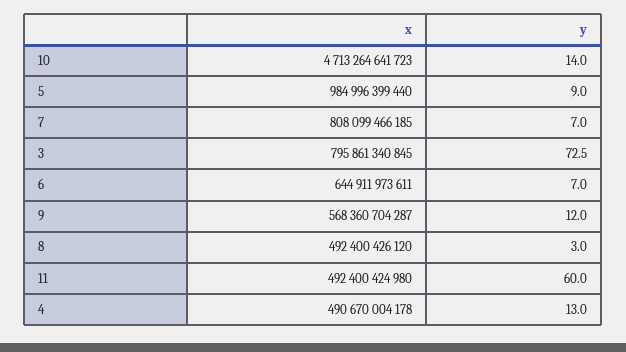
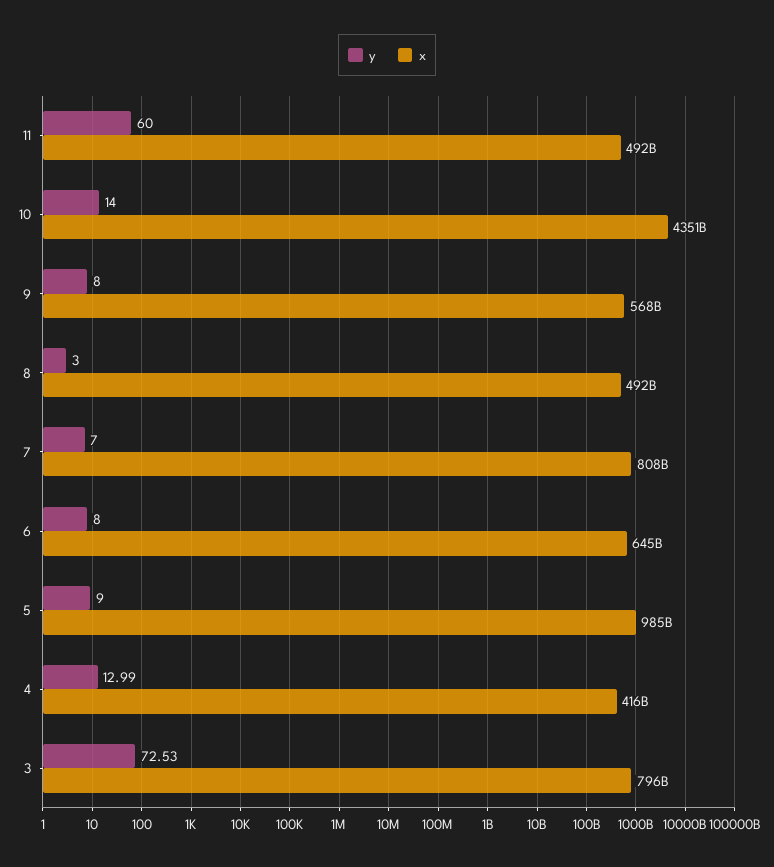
  {
    "x": {
-     "10": 4713264641723,
+     "10": 4351000000000,
      "5": 984996399440,
      "7": 808099466185,
      "3": 795861340845,
      "6": 644911973611,
      "9": 568360704287,
      "8": 492400426120,
      "11": 492400424980,
-     "4": 490670004178
+     "4": 416000000000
    },
    "y": {
      "10": 14,
      "5": 9,
      "7": 7,
      "3": 72.53,
-     "6": 7,
+     "6": 8,
-     "9": 12,
+     "9": 8,
      "8": 3,
      "11": 60,
      "4": 12.99
    }
  }

